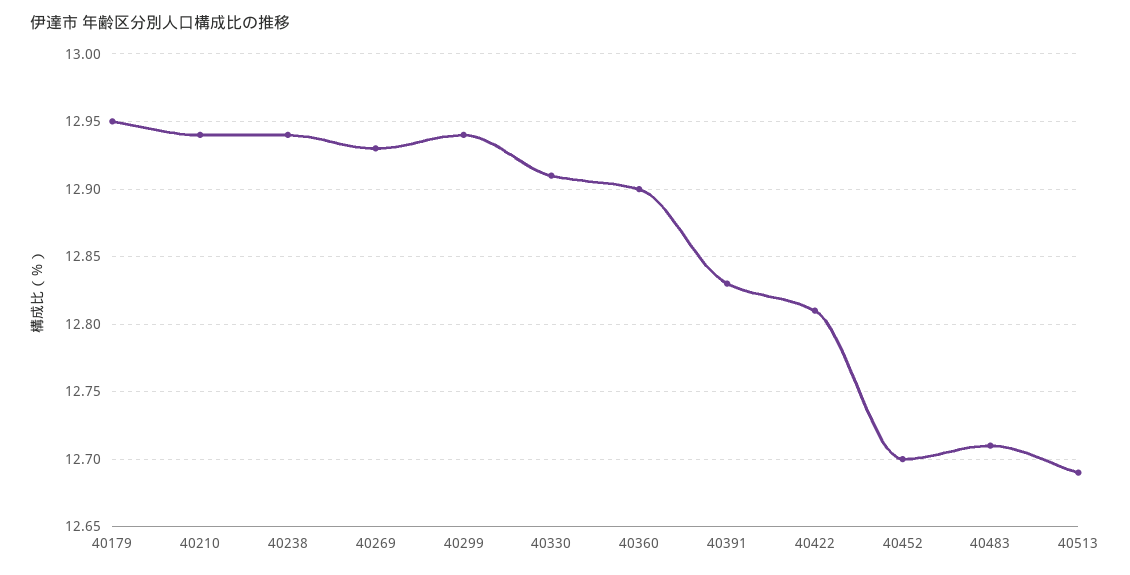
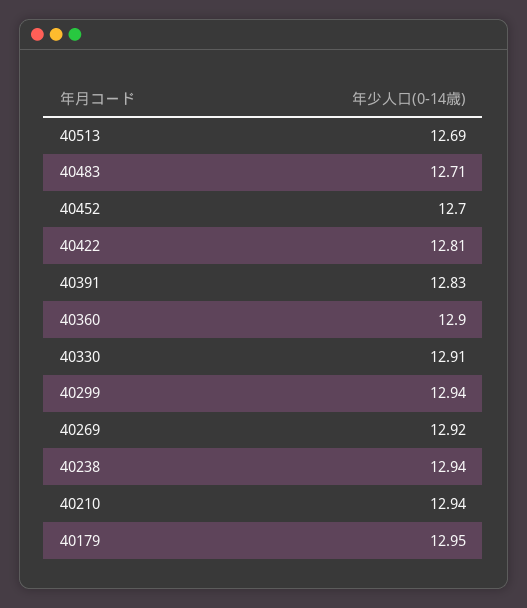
  {
    "40179": 12.95,
    "40210": 12.94,
    "40238": 12.94,
-   "40269": 12.93,
+   "40269": 12.92,
    "40299": 12.94,
    "40330": 12.91,
    "40360": 12.9,
    "40391": 12.83,
    "40422": 12.81,
    "40452": 12.7,
    "40483": 12.71,
    "40513": 12.69
  }

